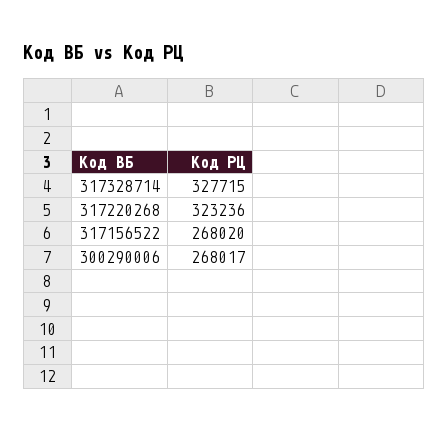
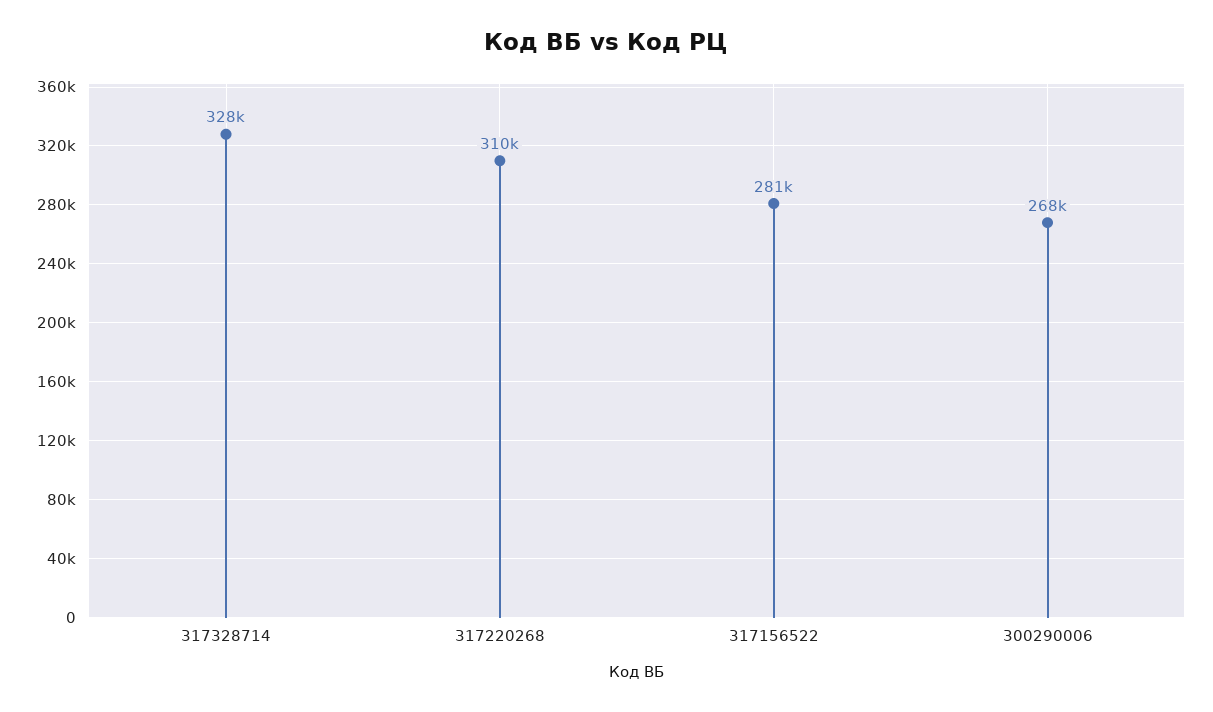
  {
    "317328714": 327715,
-   "317220268": 323236,
+   "317220268": 310000,
-   "317156522": 268020,
+   "317156522": 281000,
    "300290006": 268017
  }

